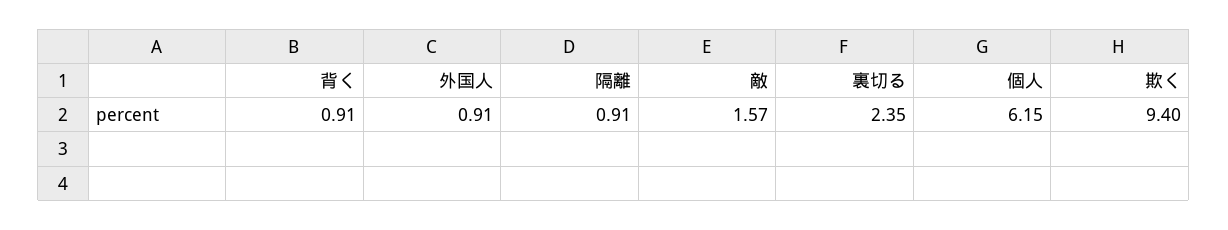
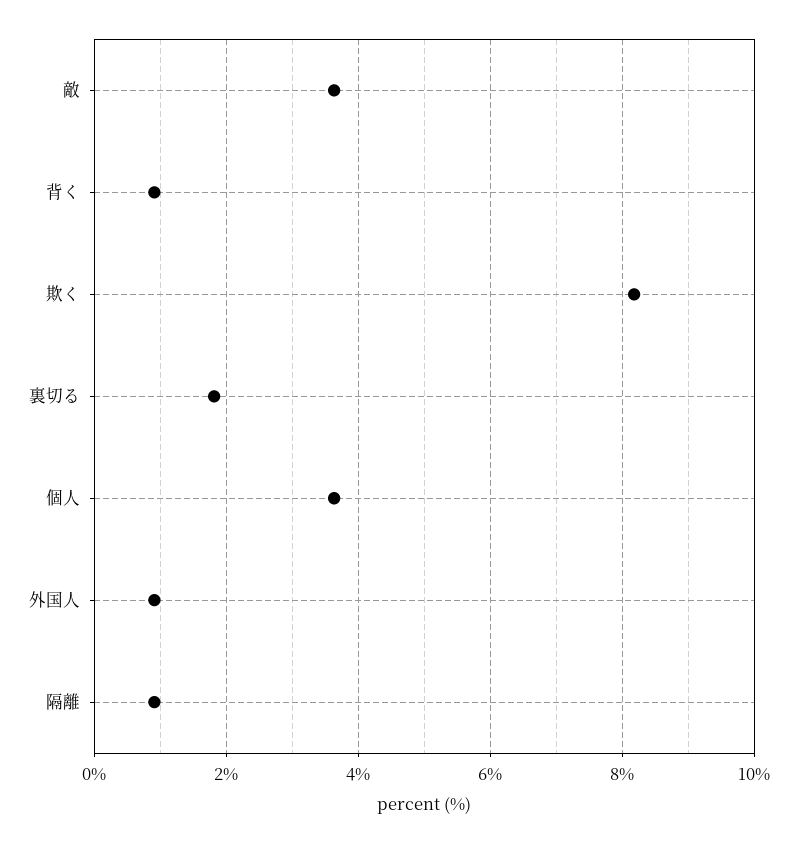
  {
    "背く": 0.91,
    "外国人": 0.91,
    "隔離": 0.91,
-   "敵": 1.57,
+   "敵": 3.6,
-   "裏切る": 2.35,
+   "裏切る": 1.8,
-   "個人": 6.15,
+   "個人": 3.6,
-   "欺く": 9.4
+   "欺く": 8.2
  }

